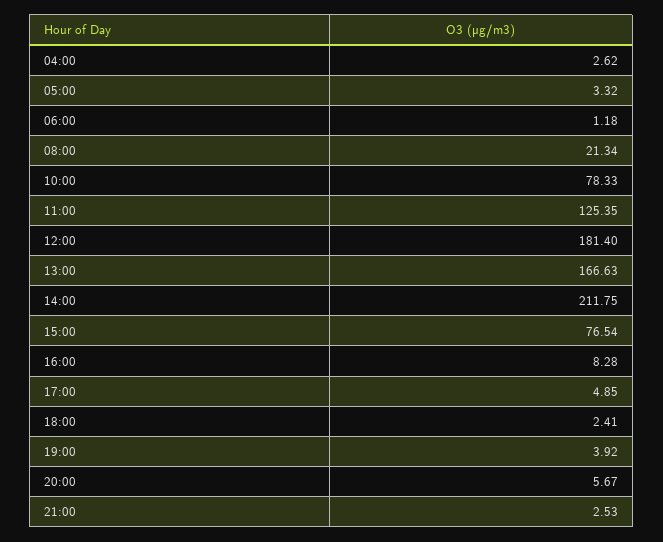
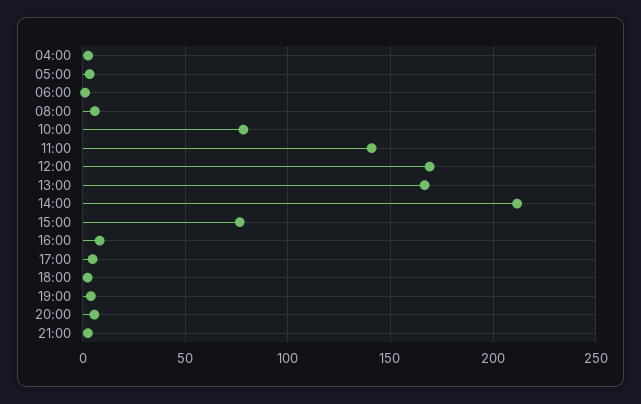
  {
    "04:00": 2.62,
    "05:00": 3.32,
    "06:00": 1.18,
-   "08:00": 21.34,
+   "08:00": 5,
    "10:00": 78.33,
-   "11:00": 125.35,
+   "11:00": 140,
-   "12:00": 181.4,
+   "12:00": 170,
    "13:00": 166.63,
    "14:00": 211.75,
    "15:00": 76.54,
    "16:00": 8.28,
    "17:00": 4.85,
    "18:00": 2.41,
    "19:00": 3.92,
    "20:00": 5.67,
    "21:00": 2.53
  }

